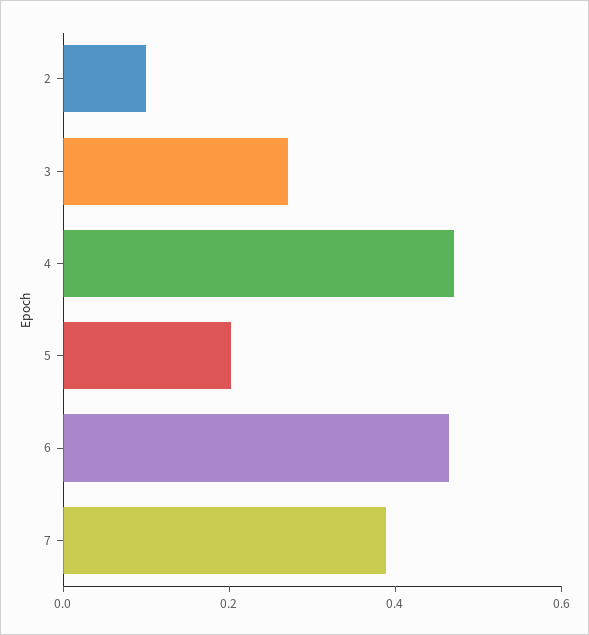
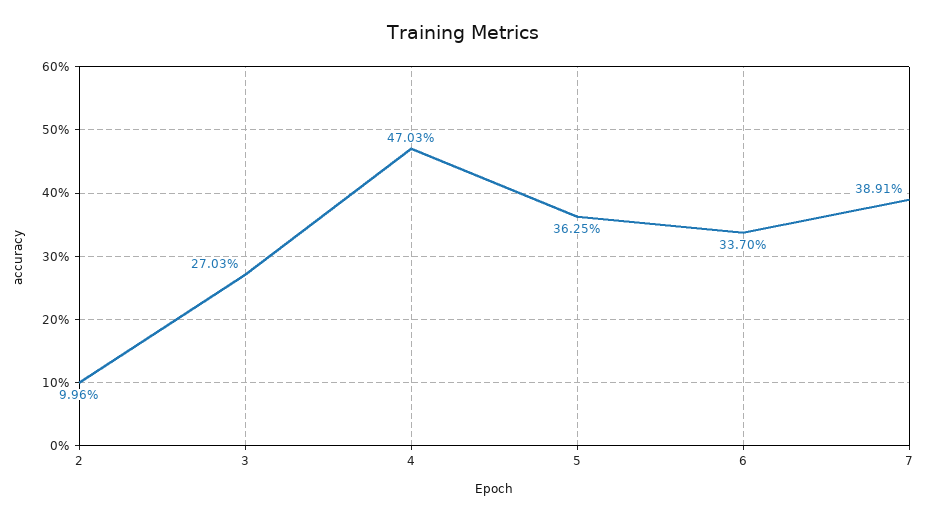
  {
    "2": 0.0996,
    "3": 0.2703,
    "4": 0.4703,
-   "5": 0.2,
+   "5": 0.3625,
-   "6": 0.45,
+   "6": 0.337,
    "7": 0.3891
  }

